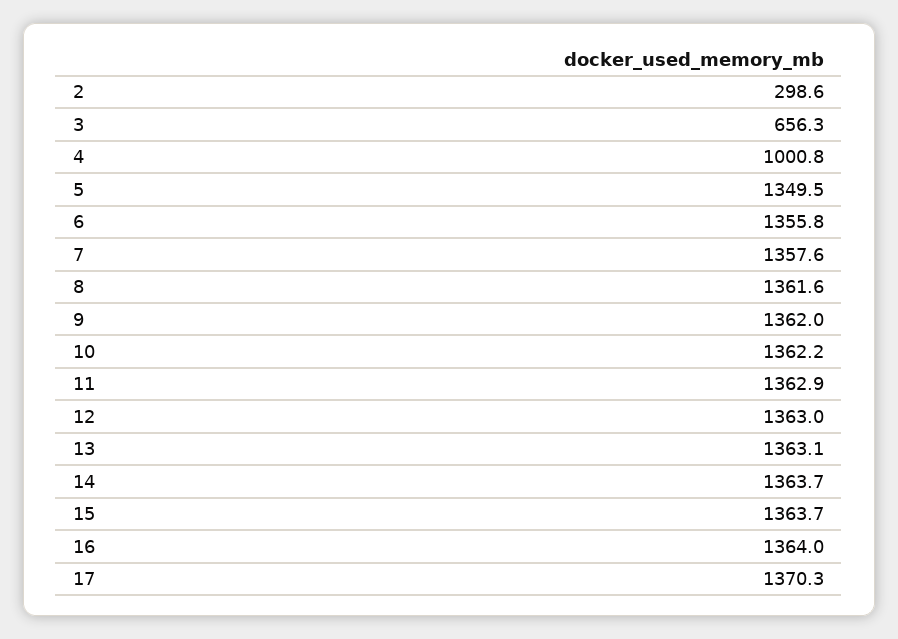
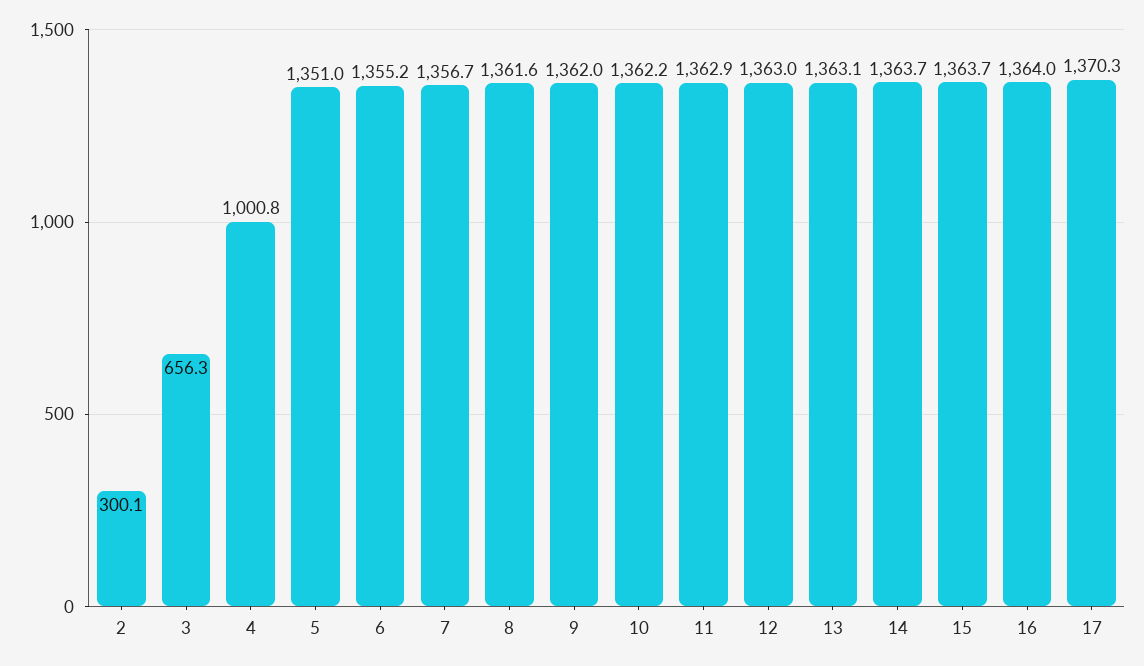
  {
-   "2": 298.6,
+   "2": 300.1,
    "3": 656.3,
    "4": 1000.8,
-   "5": 1349.5,
+   "5": 1351,
-   "6": 1355.8,
+   "6": 1355.2,
-   "7": 1357.6,
+   "7": 1356.7,
    "8": 1361.6,
    "9": 1362,
    "10": 1362.2,
    "11": 1362.9,
    "12": 1363,
    "13": 1363.1,
    "14": 1363.7,
    "15": 1363.7,
    "16": 1364,
    "17": 1370.3
  }

